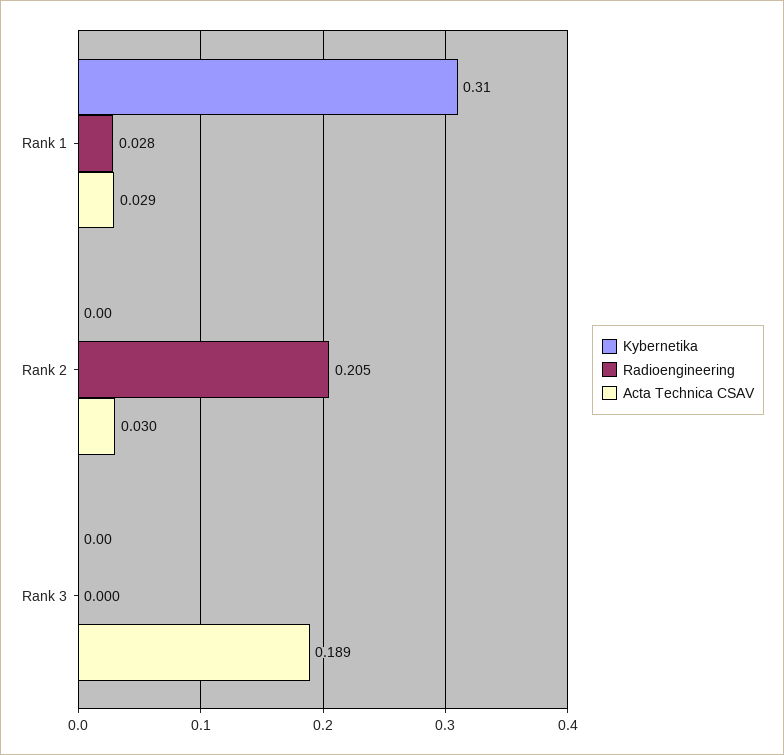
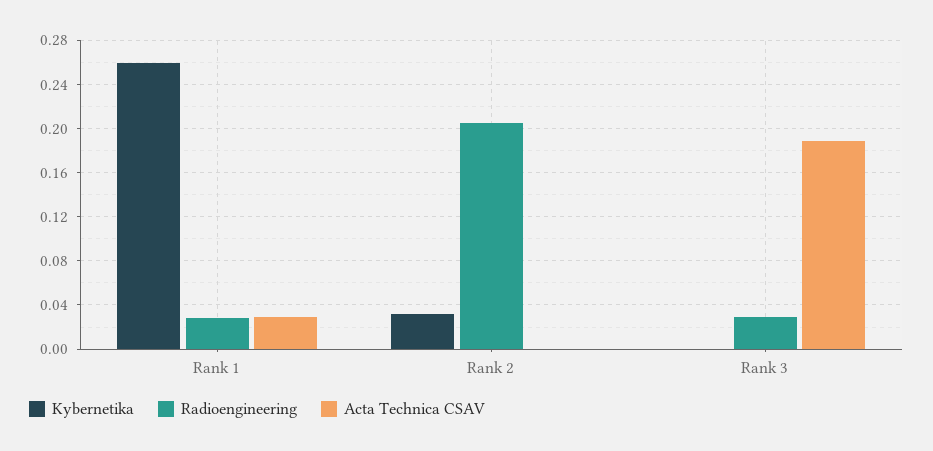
  {
    "Kybernetika": {
-     "Rank 1": 0.31,
+     "Rank 1": 0.26,
-     "Rank 2": 0,
+     "Rank 2": 0.03,
      "Rank 3": 0
    },
    "Radioengineering": {
      "Rank 1": 0.028,
      "Rank 2": 0.205,
-     "Rank 3": 0
+     "Rank 3": 0.03
    },
    "Acta Technica CSAV": {
      "Rank 1": 0.029,
-     "Rank 2": 0.03,
+     "Rank 2": 0,
      "Rank 3": 0.189
    }
  }

